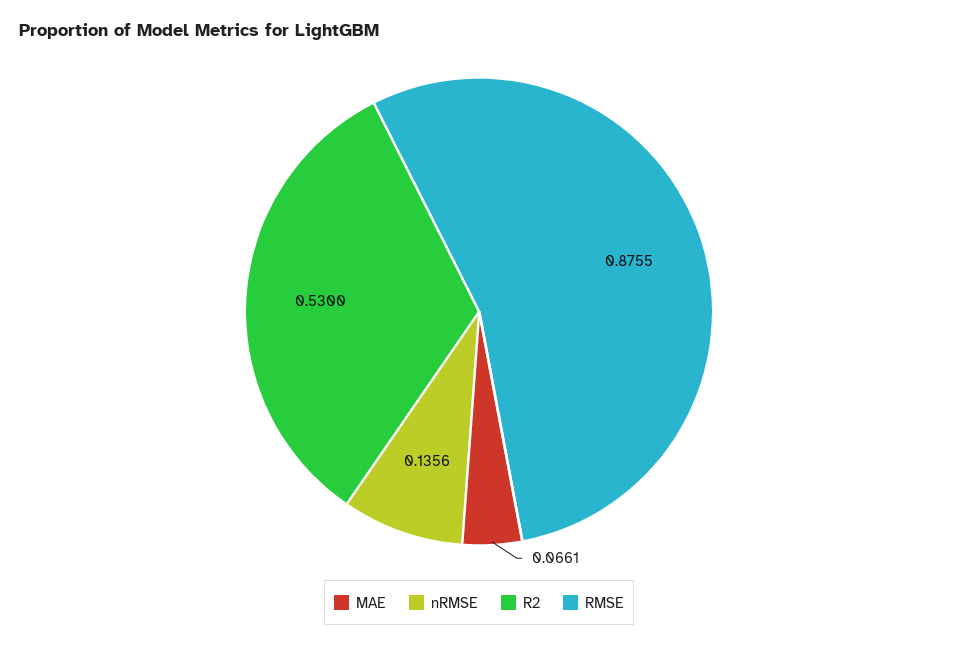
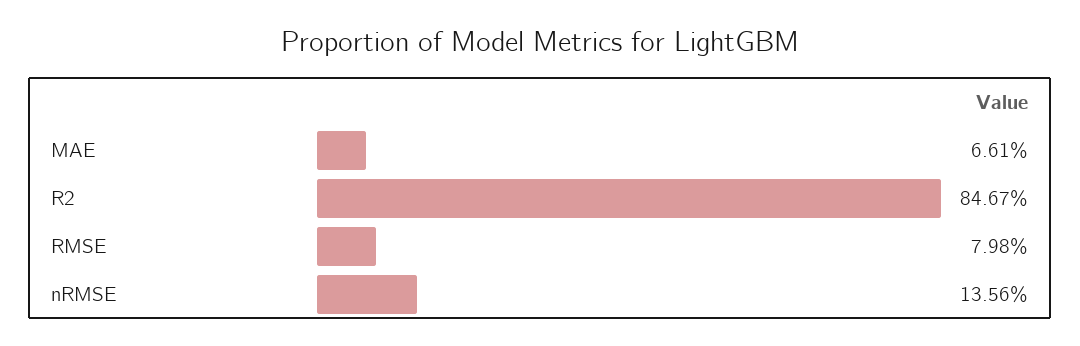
  {
    "MAE": 0.0661,
    "nRMSE": 0.1356,
-   "R2": 0.53,
+   "R2": 0.8467,
-   "RMSE": 0.8755
+   "RMSE": 0.0798
  }

